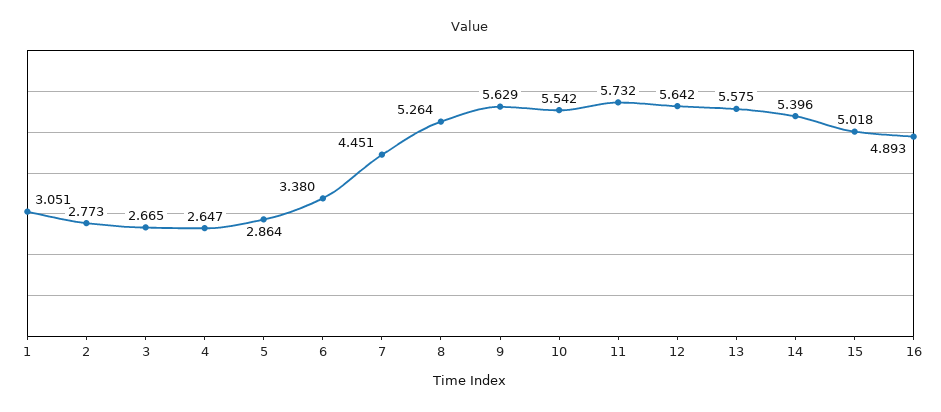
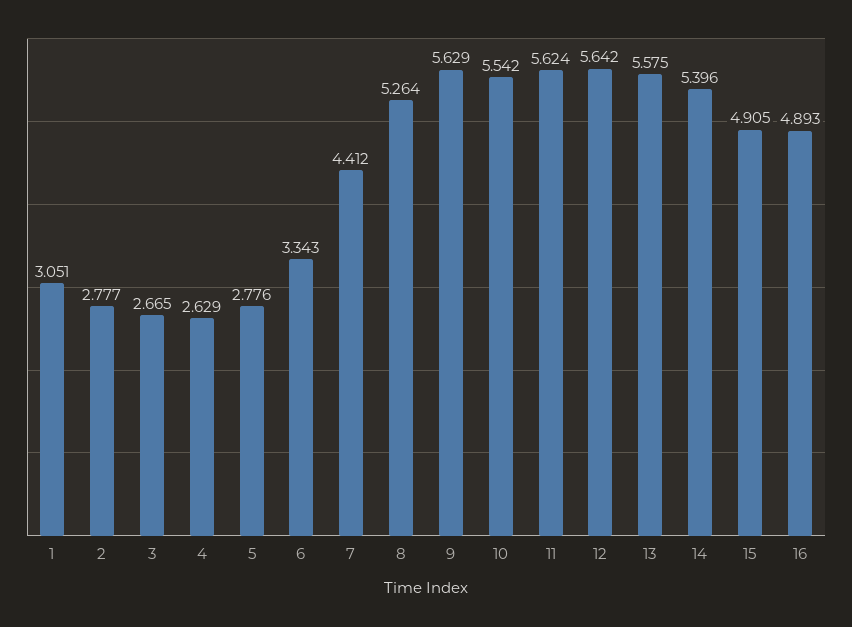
  {
    "1": 3.051,
-   "2": 2.773,
+   "2": 2.777,
    "3": 2.665,
-   "4": 2.647,
+   "4": 2.629,
-   "5": 2.864,
+   "5": 2.776,
-   "6": 3.38,
+   "6": 3.343,
-   "7": 4.451,
+   "7": 4.412,
    "8": 5.264,
    "9": 5.629,
    "10": 5.542,
-   "11": 5.732,
+   "11": 5.624,
    "12": 5.642,
    "13": 5.575,
    "14": 5.396,
-   "15": 5.018,
+   "15": 4.905,
    "16": 4.893
  }

